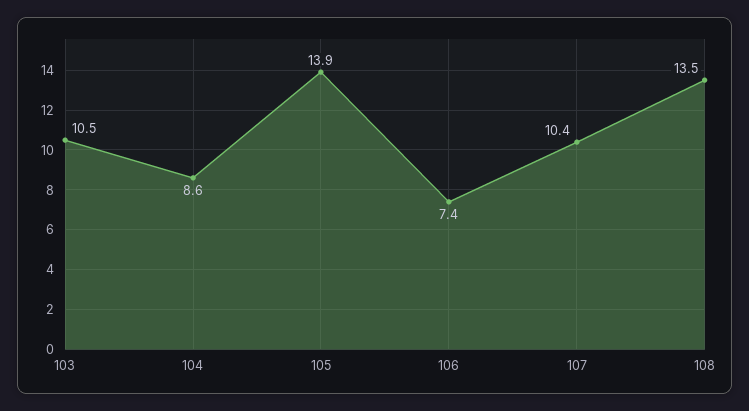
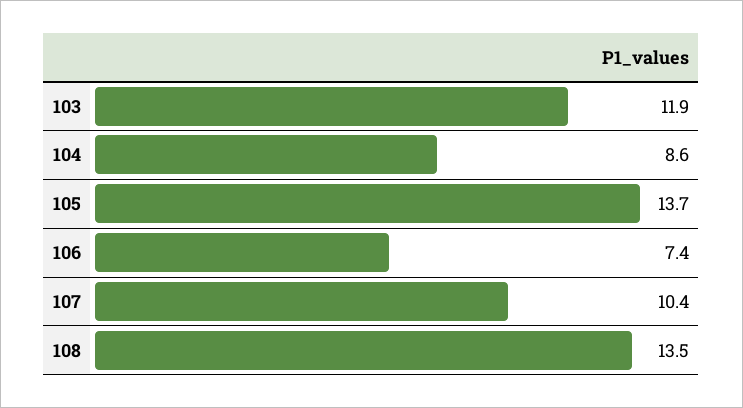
  {
-   "103": 10.5,
+   "103": 11.9,
    "104": 8.6,
-   "105": 13.9,
+   "105": 13.7,
    "106": 7.4,
    "107": 10.4,
    "108": 13.5
  }

